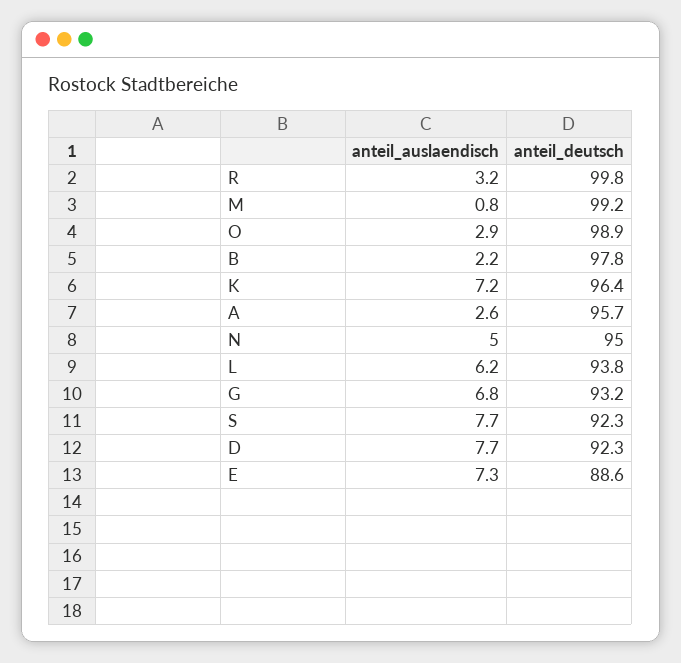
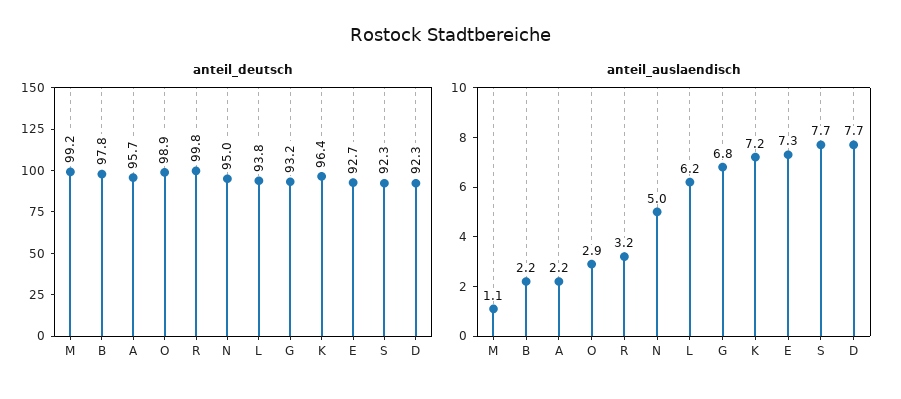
  {
    "anteil_auslaendisch": {
      "R": 3.2,
-     "M": 0.8,
+     "M": 1.1,
      "O": 2.9,
      "B": 2.2,
      "K": 7.2,
-     "A": 2.6,
+     "A": 2.2,
      "N": 5,
      "L": 6.2,
      "G": 6.8,
      "S": 7.7,
      "D": 7.7,
      "E": 7.3
    },
    "anteil_deutsch": {
      "R": 99.8,
      "M": 99.2,
      "O": 98.9,
      "B": 97.8,
      "K": 96.4,
      "A": 95.7,
      "N": 95,
      "L": 93.8,
      "G": 93.2,
      "S": 92.3,
      "D": 92.3,
-     "E": 88.6
+     "E": 92.7
    }
  }

